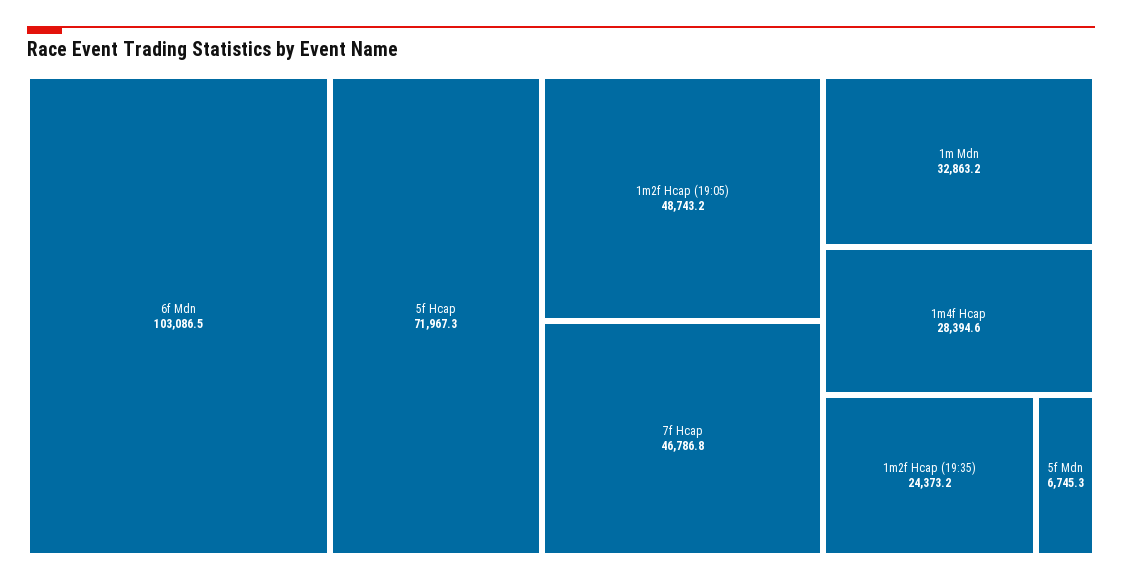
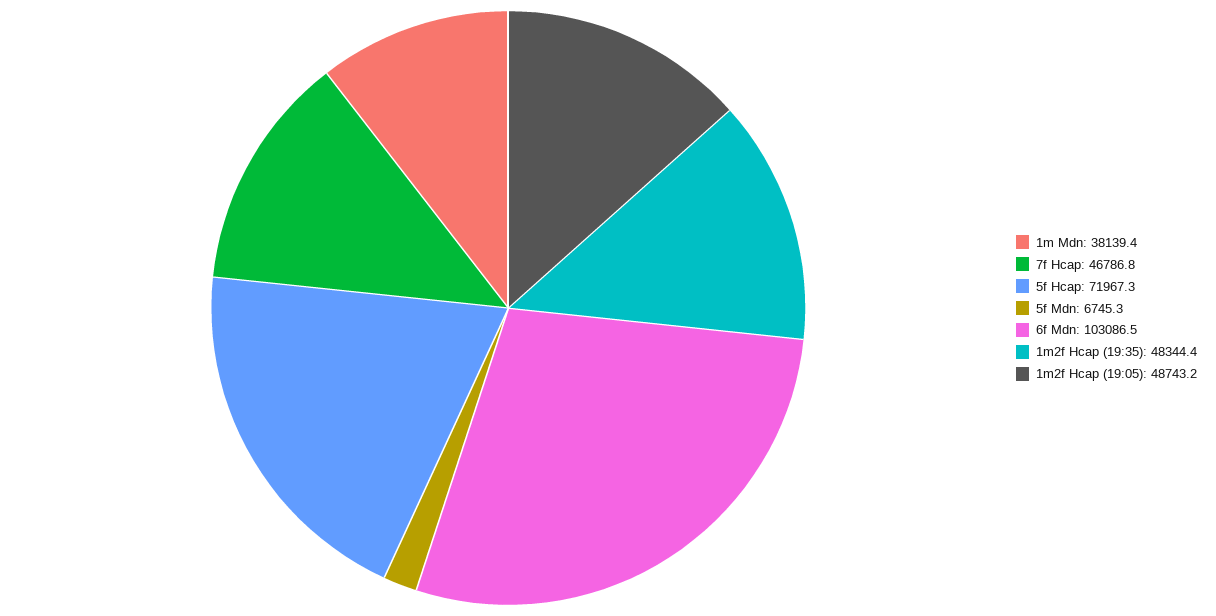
  {
    "6f Mdn": 103086.5,
    "5f Hcap": 71967.3,
    "1m2f Hcap (19:05)": 48743.2,
    "7f Hcap": 46786.8,
-   "1m Mdn": 32863.2,
+   "1m Mdn": 38139.4,
-   "1m4f Hcap": 28394.6,
-   "1m2f Hcap (19:35)": 24373.2,
+   "1m2f Hcap (19:35)": 48344.4,
    "5f Mdn": 6745.3
  }

